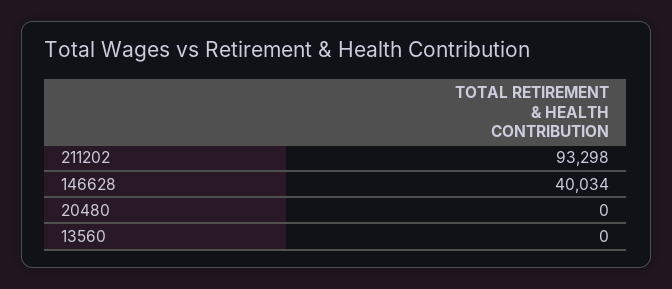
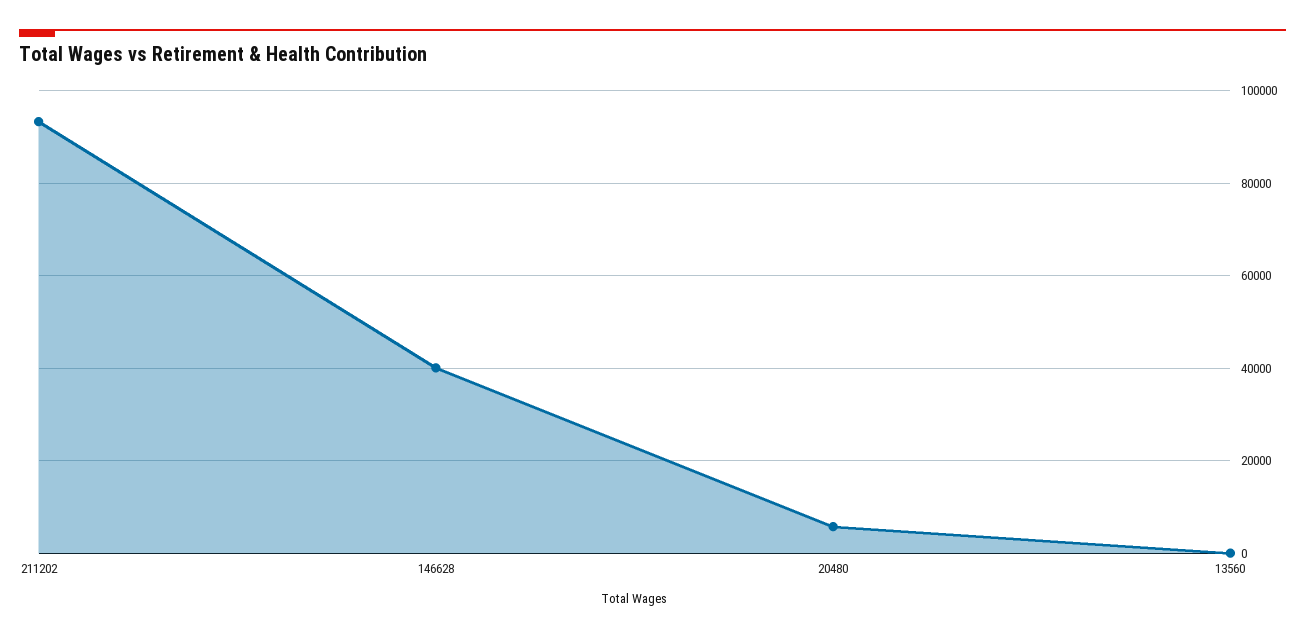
  {
    "211202": 93298,
    "146628": 40034,
-   "20480": 0,
+   "20480": 6000,
    "13560": 0
  }

